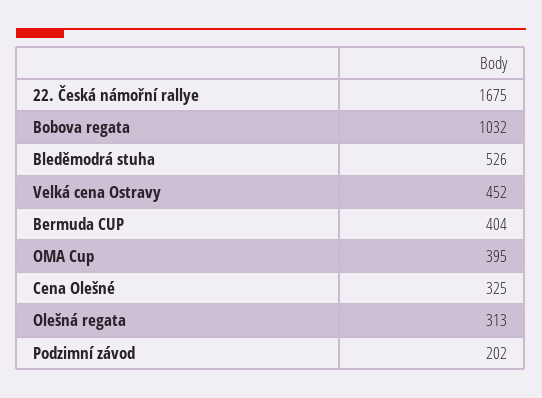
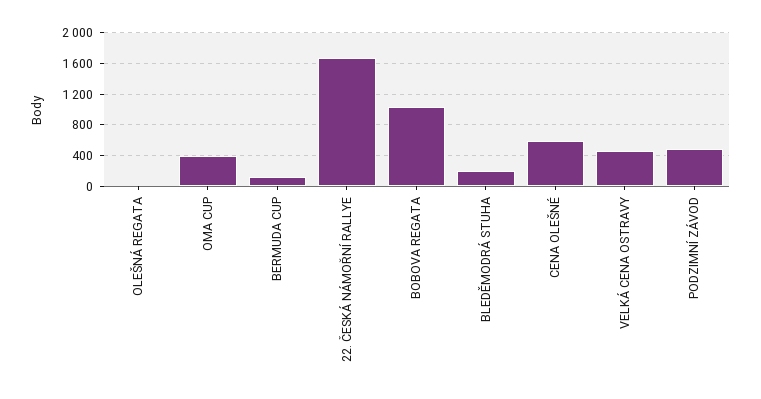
  {
    "22. Česká námořní rallye": 1675,
    "Bobova regata": 1032,
-   "Bleděmodrá stuha": 526,
+   "Bleděmodrá stuha": 200,
    "Velká cena Ostravy": 452,
-   "Bermuda CUP": 404,
+   "Bermuda CUP": 100,
    "OMA Cup": 395,
-   "Cena Olešné": 325,
+   "Cena Olešné": 600,
-   "Olešná regata": 313,
+   "Olešná regata": 0,
-   "Podzimní závod": 202
+   "Podzimní závod": 500
  }

